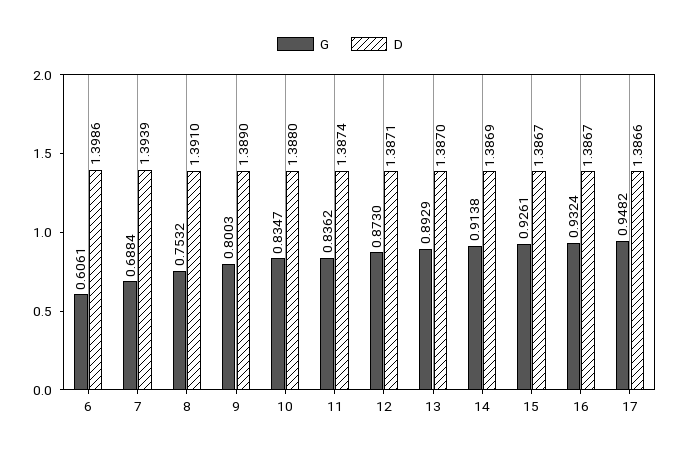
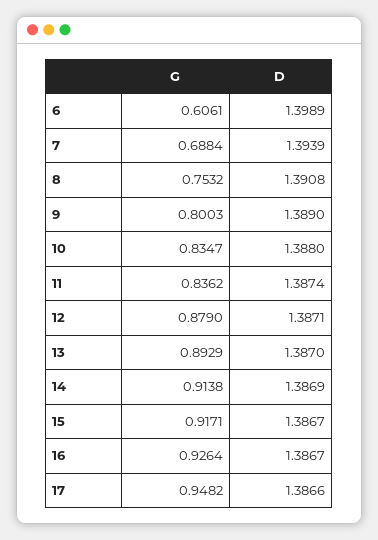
  {
    "G": {
      "6": 0.6061,
      "7": 0.6884,
      "8": 0.7532,
      "9": 0.8003,
      "10": 0.8347,
      "11": 0.8362,
-     "12": 0.873,
+     "12": 0.879,
      "13": 0.8929,
      "14": 0.9138,
-     "15": 0.9261,
+     "15": 0.9171,
-     "16": 0.9324,
+     "16": 0.9264,
      "17": 0.9482
    },
    "D": {
-     "6": 1.3986,
+     "6": 1.3989,
      "7": 1.3939,
-     "8": 1.391,
+     "8": 1.3908,
      "9": 1.389,
      "10": 1.388,
      "11": 1.3874,
      "12": 1.3871,
      "13": 1.387,
      "14": 1.3869,
      "15": 1.3867,
      "16": 1.3867,
      "17": 1.3866
    }
  }

